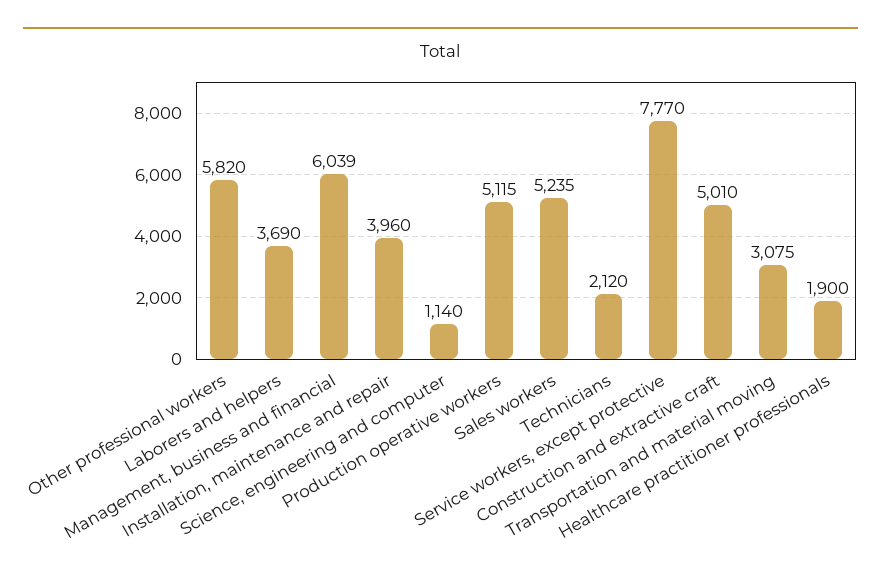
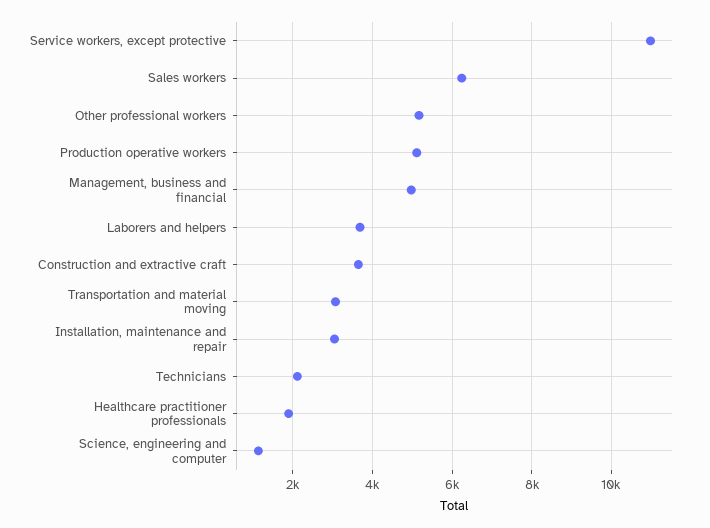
  {
-   "Other professional workers": 5820,
+   "Other professional workers": 5200,
    "Laborers and helpers": 3690,
-   "Management, business and financial": 6039,
+   "Management, business and financial": 5000,
-   "Installation, maintenance and repair": 3960,
+   "Installation, maintenance and repair": 3000,
    "Science, engineering and computer": 1140,
    "Production operative workers": 5115,
-   "Sales workers": 5235,
+   "Sales workers": 6200,
    "Technicians": 2120,
-   "Service workers, except protective": 7770,
+   "Service workers, except protective": 11000,
-   "Construction and extractive craft": 5010,
+   "Construction and extractive craft": 3600,
    "Transportation and material moving": 3075,
    "Healthcare practitioner professionals": 1900
  }

